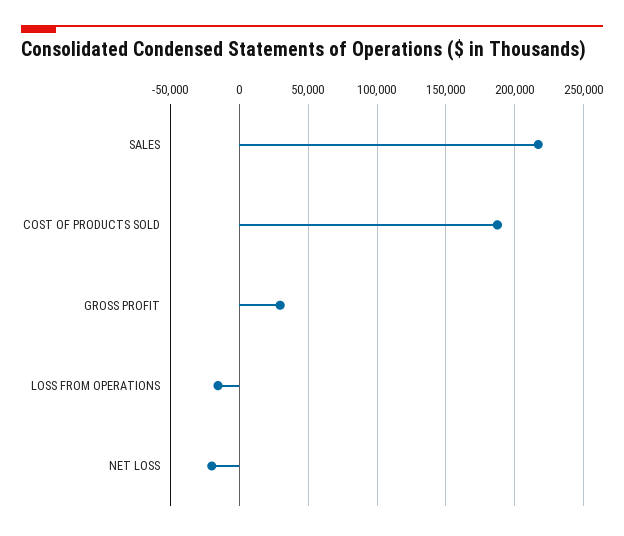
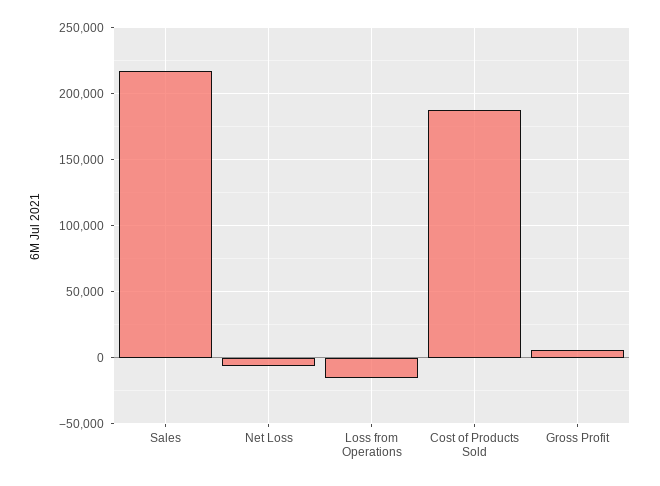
  {
    "SALES": 215000,
    "COST OF PRODUCTS SOLD": 185000,
-   "GROSS PROFIT": 30000,
+   "GROSS PROFIT": 5000,
    "LOSS FROM OPERATIONS": -15000,
-   "NET LOSS": -20000
+   "NET LOSS": -5000
  }

